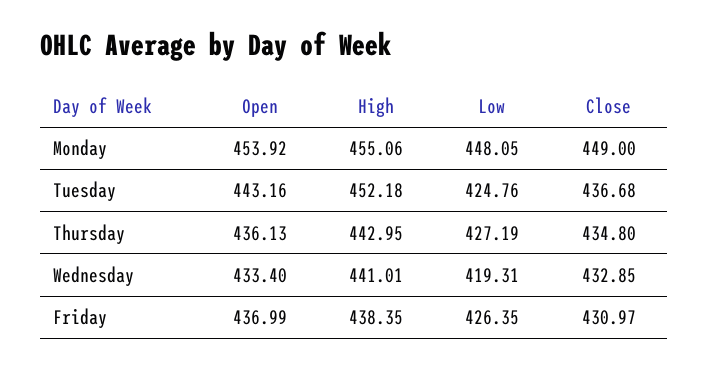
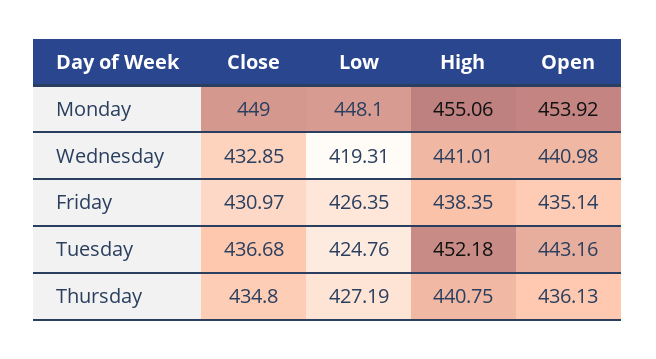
  {
    "Open": {
      "Monday": 453.92,
      "Tuesday": 443.16,
      "Thursday": 436.13,
-     "Wednesday": 433.4,
+     "Wednesday": 440.98,
-     "Friday": 436.99
+     "Friday": 435.14
    },
    "High": {
      "Monday": 455.06,
      "Tuesday": 452.18,
-     "Thursday": 442.95,
+     "Thursday": 440.75,
      "Wednesday": 441.01,
      "Friday": 438.35
    },
    "Low": {
-     "Monday": 448.05,
+     "Monday": 448.1,
      "Tuesday": 424.76,
      "Thursday": 427.19,
      "Wednesday": 419.31,
      "Friday": 426.35
    },
    "Close": {
      "Monday": 449,
      "Tuesday": 436.68,
      "Thursday": 434.8,
      "Wednesday": 432.85,
      "Friday": 430.97
    }
  }

